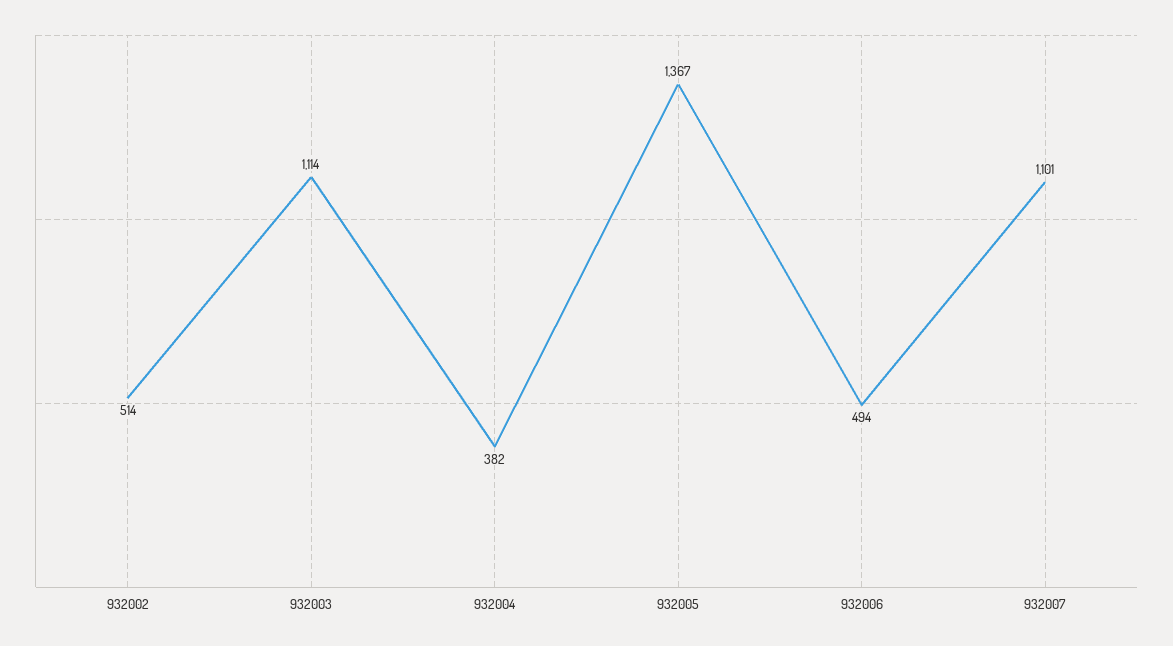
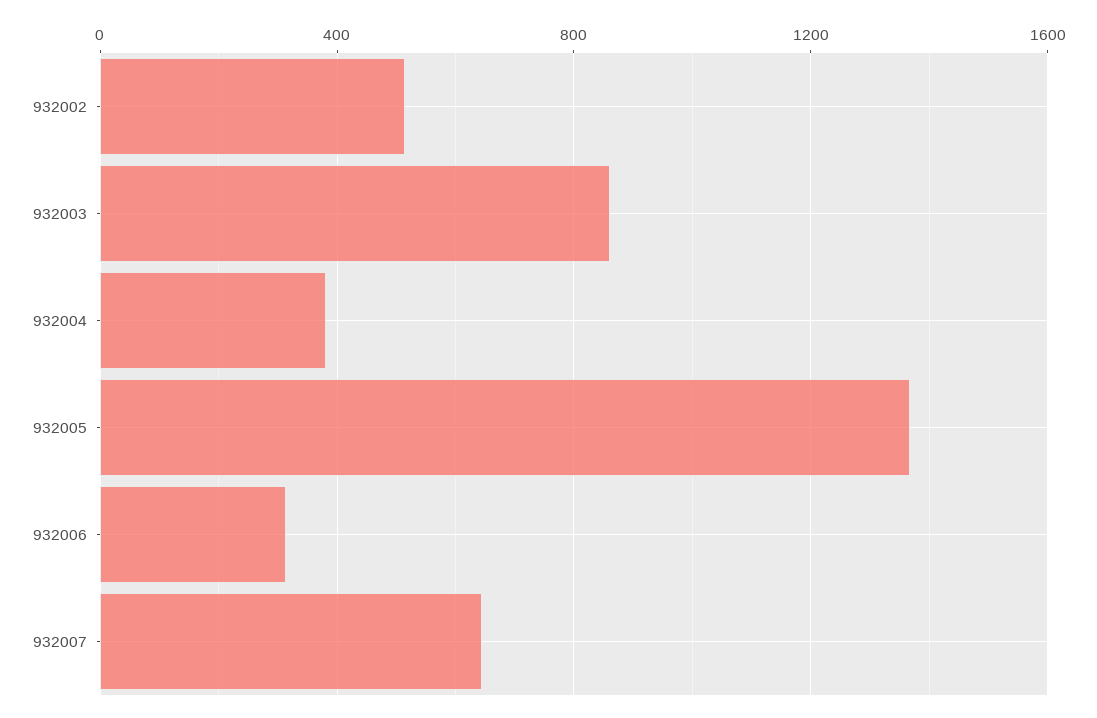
  {
    "932002": 514,
-   "932003": 1114,
+   "932003": 850,
    "932004": 382,
    "932005": 1367,
-   "932006": 494,
+   "932006": 300,
-   "932007": 1101
+   "932007": 650
  }

